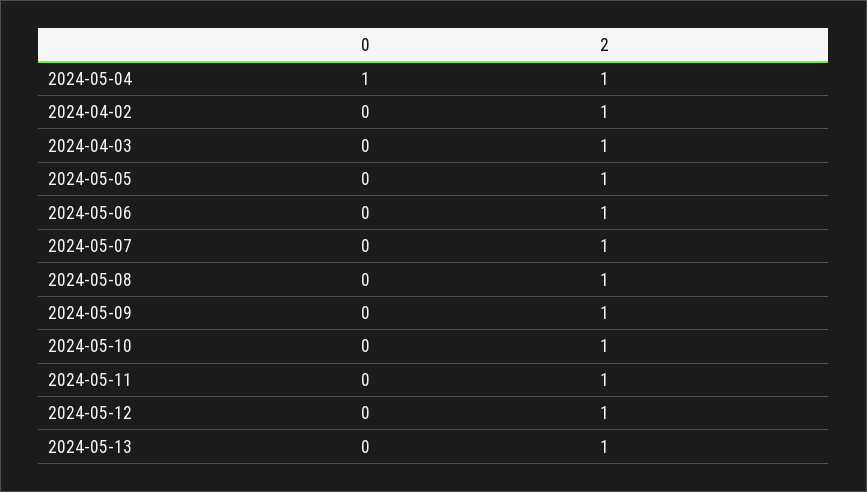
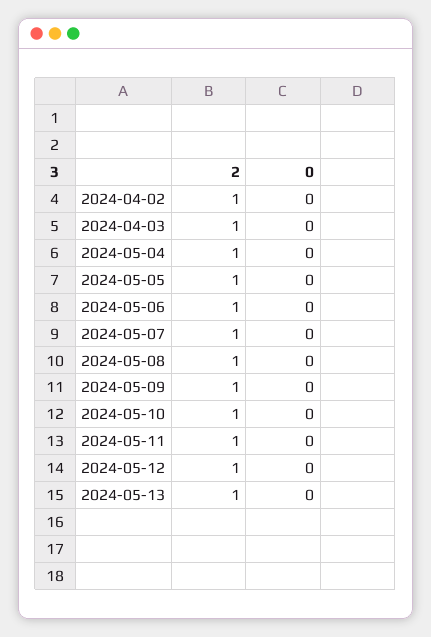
  {
    "0": {
-     "2024-05-04": 1,
+     "2024-05-04": 0,
      "2024-04-02": 0,
      "2024-04-03": 0,
      "2024-05-05": 0,
      "2024-05-06": 0,
      "2024-05-07": 0,
      "2024-05-08": 0,
      "2024-05-09": 0,
      "2024-05-10": 0,
      "2024-05-11": 0,
      "2024-05-12": 0,
      "2024-05-13": 0
    },
    "2": {
      "2024-05-04": 1,
      "2024-04-02": 1,
      "2024-04-03": 1,
      "2024-05-05": 1,
      "2024-05-06": 1,
      "2024-05-07": 1,
      "2024-05-08": 1,
      "2024-05-09": 1,
      "2024-05-10": 1,
      "2024-05-11": 1,
      "2024-05-12": 1,
      "2024-05-13": 1
    }
  }

